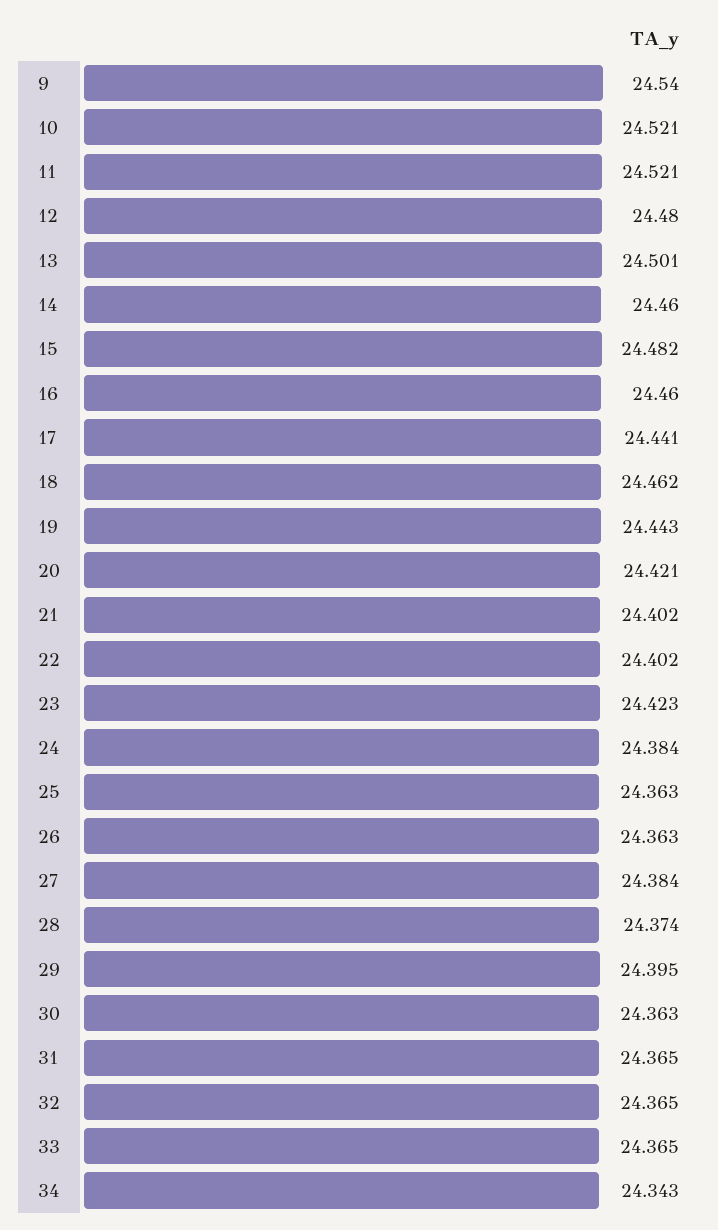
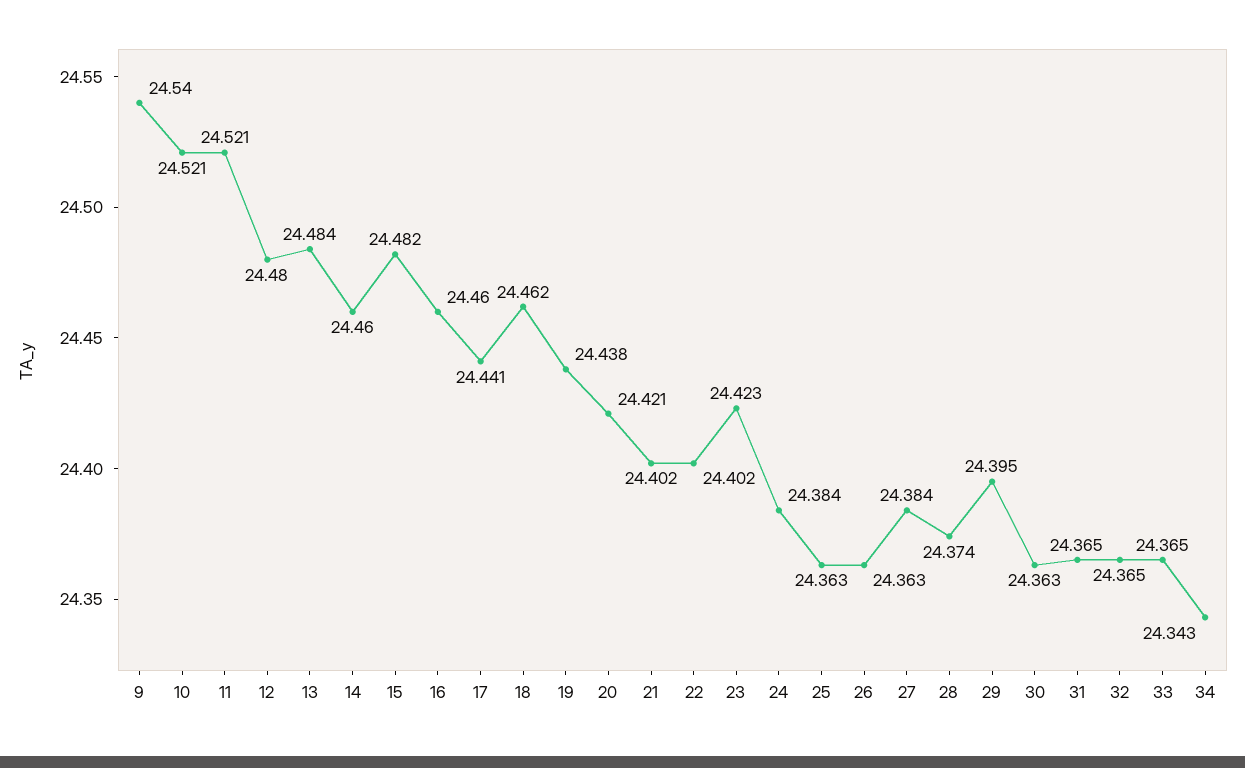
  {
    "9": 24.54,
    "10": 24.521,
    "11": 24.521,
    "12": 24.48,
-   "13": 24.501,
+   "13": 24.484,
    "14": 24.46,
    "15": 24.482,
    "16": 24.46,
    "17": 24.441,
    "18": 24.462,
-   "19": 24.443,
+   "19": 24.438,
    "20": 24.421,
    "21": 24.402,
    "22": 24.402,
    "23": 24.423,
    "24": 24.384,
    "25": 24.363,
    "26": 24.363,
    "27": 24.384,
    "28": 24.374,
    "29": 24.395,
    "30": 24.363,
    "31": 24.365,
    "32": 24.365,
    "33": 24.365,
    "34": 24.343
  }

